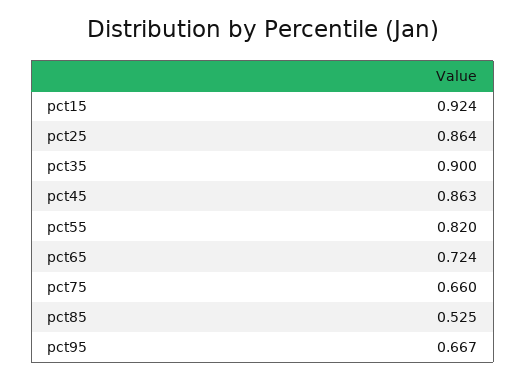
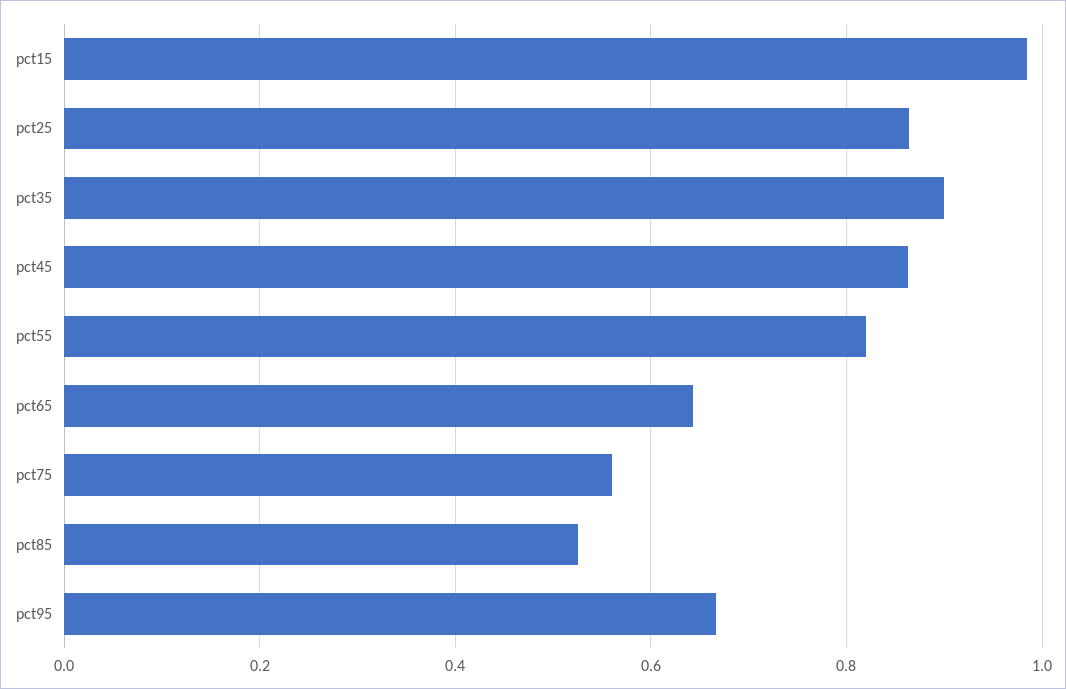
  {
-   "pct15": 0.924,
+   "pct15": 0.98,
    "pct25": 0.864,
    "pct35": 0.9,
    "pct45": 0.863,
    "pct55": 0.82,
-   "pct65": 0.724,
+   "pct65": 0.64,
-   "pct75": 0.66,
+   "pct75": 0.56,
    "pct85": 0.525,
    "pct95": 0.667
  }

